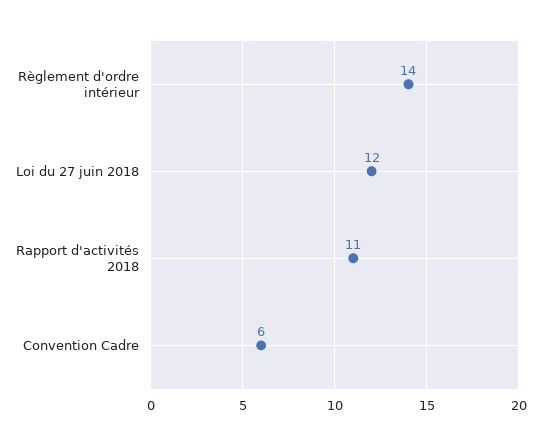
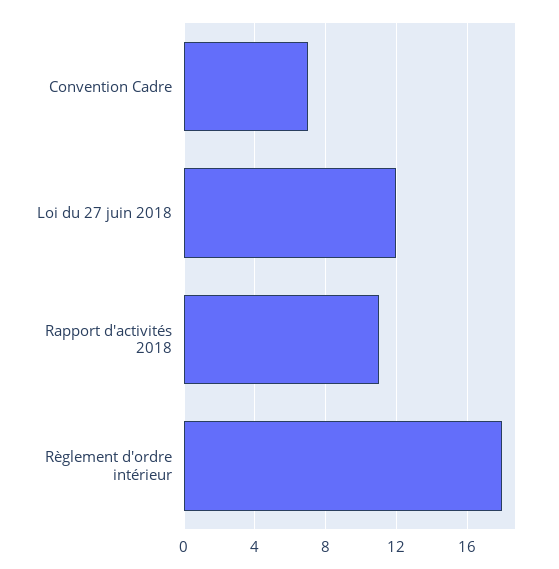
  {
-   "Règlement d'ordre intérieur": 14,
+   "Règlement d'ordre intérieur": 18,
    "Loi du 27 juin 2018": 12,
    "Rapport d'activités 2018": 11,
-   "Convention Cadre": 6
+   "Convention Cadre": 7
  }

